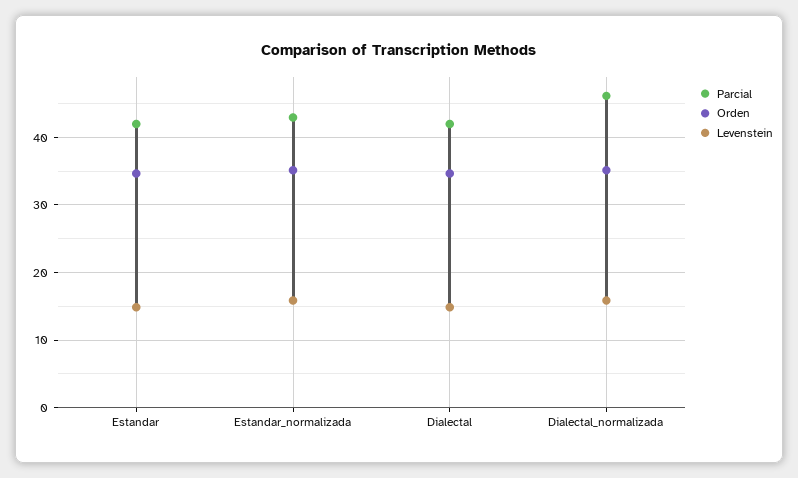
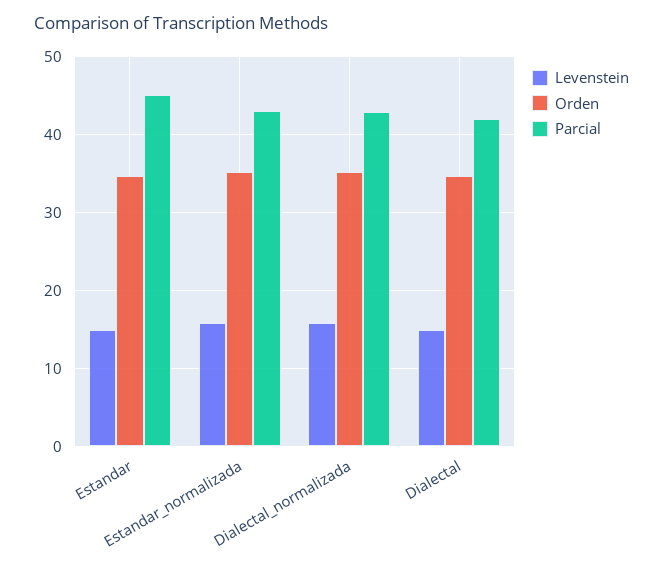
  {
    "Parcial": {
-     "Estandar": 42,
+     "Estandar": 45,
      "Estandar_normalizada": 43,
      "Dialectal": 42,
-     "Dialectal_normalizada": 46
+     "Dialectal_normalizada": 43
    },
    "Orden": {
      "Estandar": 35,
      "Estandar_normalizada": 35,
      "Dialectal": 35,
      "Dialectal_normalizada": 35
    },
    "Levenstein": {
      "Estandar": 15,
      "Estandar_normalizada": 16,
      "Dialectal": 15,
      "Dialectal_normalizada": 16
    }
  }

